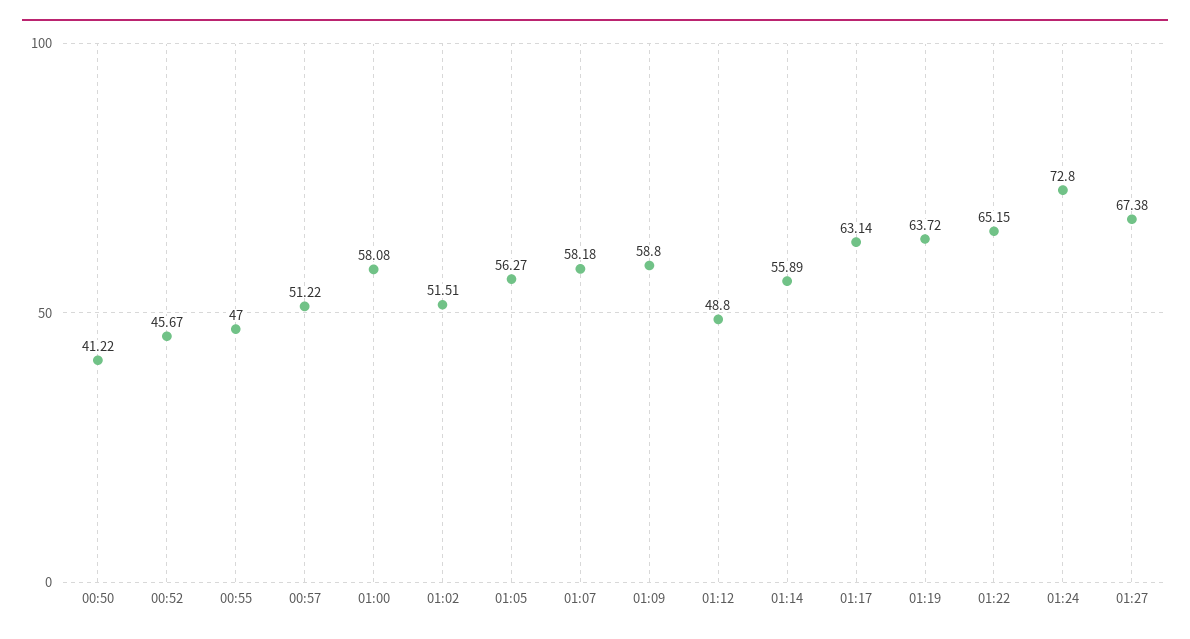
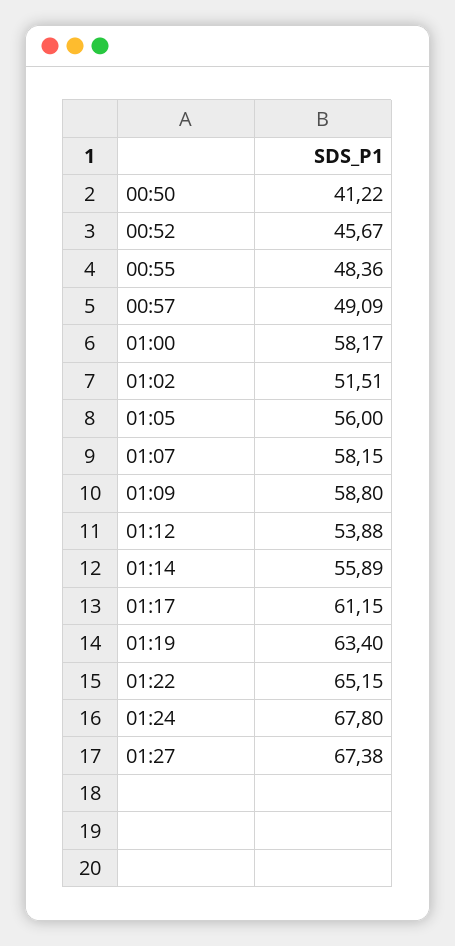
  {
    "00:50": 41.22,
    "00:52": 45.67,
-   "00:55": 47,
+   "00:55": 48.36,
-   "00:57": 51.22,
+   "00:57": 49.09,
-   "01:00": 58.08,
+   "01:00": 58.17,
    "01:02": 51.51,
-   "01:05": 56.27,
+   "01:05": 56,
-   "01:07": 58.18,
+   "01:07": 58.15,
    "01:09": 58.8,
-   "01:12": 48.8,
+   "01:12": 53.88,
    "01:14": 55.89,
-   "01:17": 63.14,
+   "01:17": 61.15,
-   "01:19": 63.72,
+   "01:19": 63.4,
    "01:22": 65.15,
-   "01:24": 72.8,
+   "01:24": 67.8,
    "01:27": 67.38
  }

